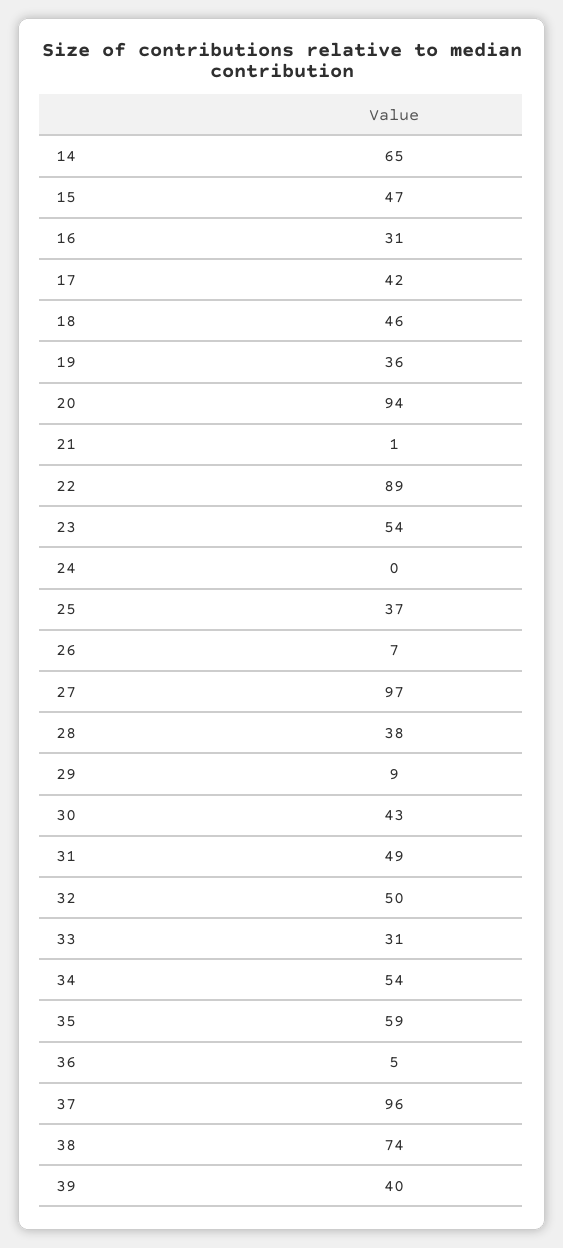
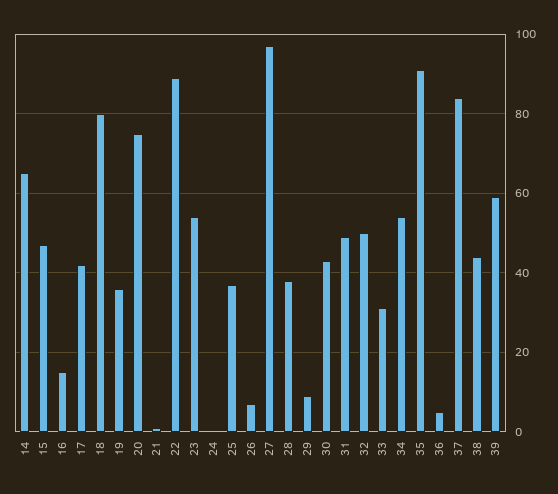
  {
    "14": 65,
    "15": 47,
-   "16": 31,
+   "16": 15,
    "17": 42,
-   "18": 46,
+   "18": 80,
    "19": 36,
-   "20": 94,
+   "20": 75,
    "21": 1,
    "22": 89,
    "23": 54,
    "24": 0,
    "25": 37,
    "26": 7,
    "27": 97,
    "28": 38,
    "29": 9,
    "30": 43,
    "31": 49,
    "32": 50,
    "33": 31,
    "34": 54,
-   "35": 59,
+   "35": 90,
    "36": 5,
-   "37": 96,
+   "37": 85,
-   "38": 74,
+   "38": 45,
-   "39": 40
+   "39": 60
  }

